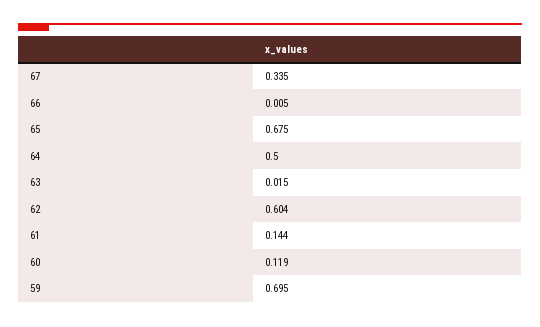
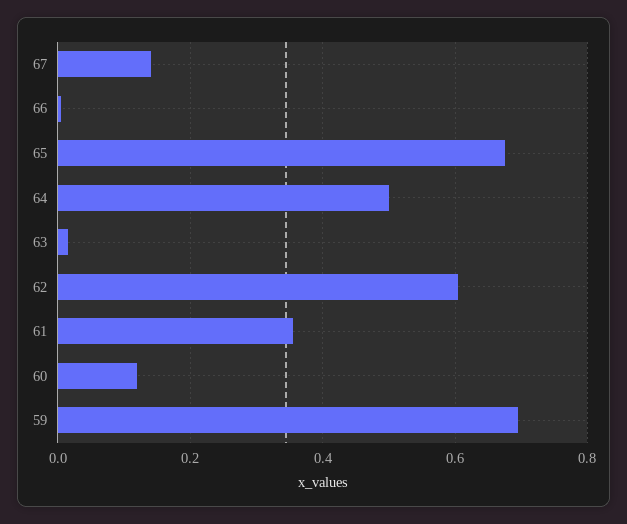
  {
-   "67": 0.335,
+   "67": 0.14,
    "66": 0.005,
    "65": 0.675,
    "64": 0.5,
    "63": 0.015,
    "62": 0.604,
-   "61": 0.144,
+   "61": 0.36,
    "60": 0.119,
    "59": 0.695
  }

